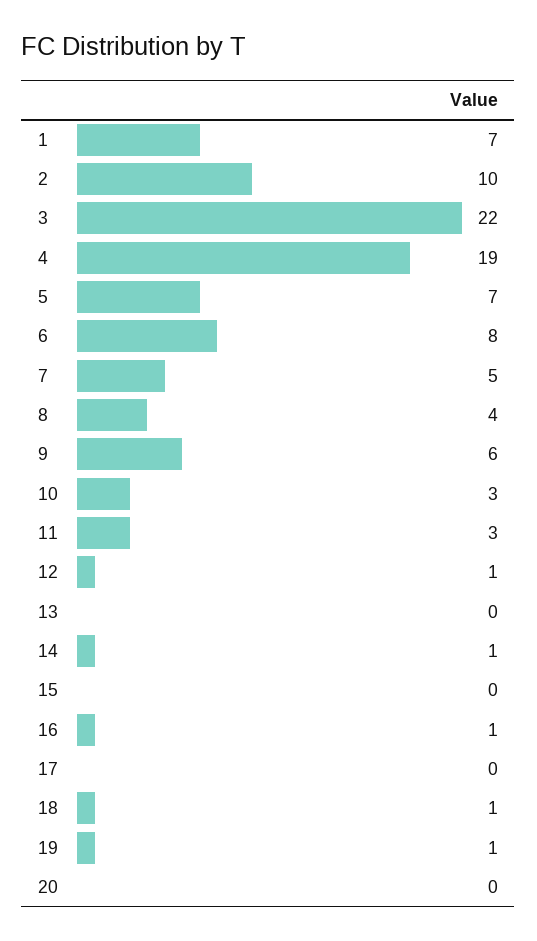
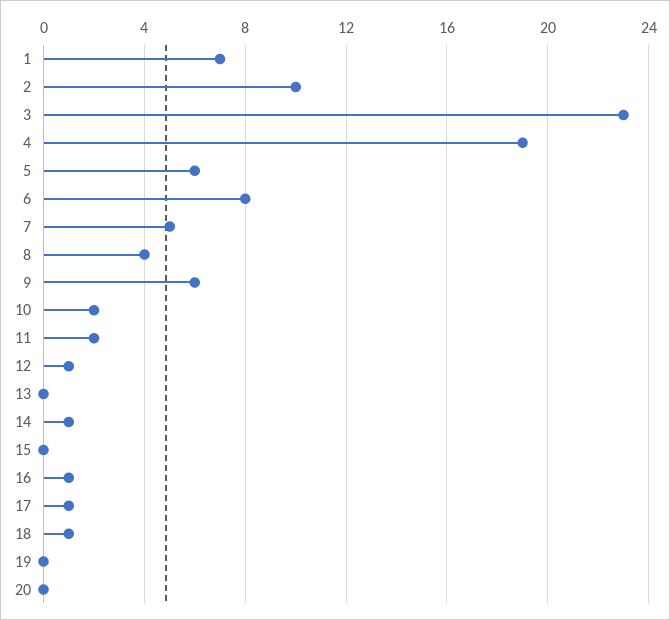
  {
    "1": 7,
    "2": 10,
-   "3": 22,
+   "3": 23,
    "4": 19,
-   "5": 7,
+   "5": 6,
    "6": 8,
    "7": 5,
    "8": 4,
    "9": 6,
-   "10": 3,
+   "10": 2,
-   "11": 3,
+   "11": 2,
    "12": 1,
    "13": 0,
    "14": 1,
    "15": 0,
    "16": 1,
-   "17": 0,
+   "17": 1,
    "18": 1,
-   "19": 1,
+   "19": 0,
    "20": 0
  }

